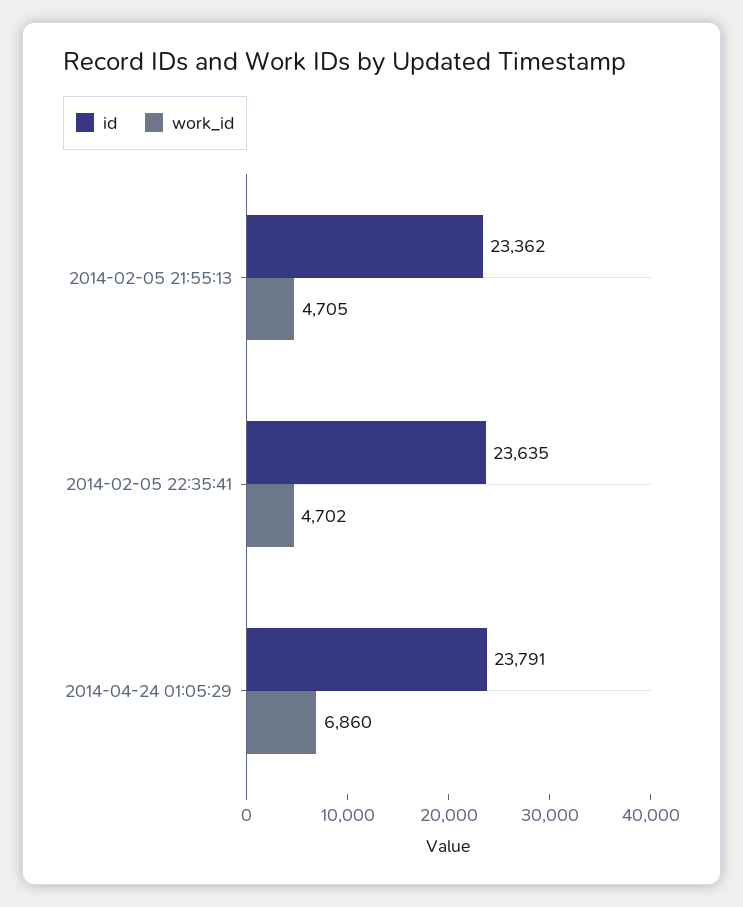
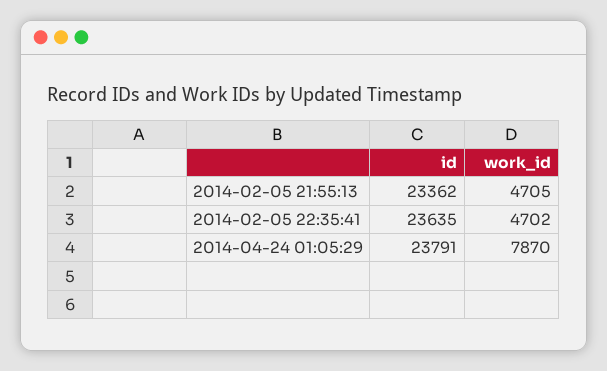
  {
    "id": {
      "2014-02-05 21:55:13": 23362,
      "2014-02-05 22:35:41": 23635,
      "2014-04-24 01:05:29": 23791
    },
    "work_id": {
      "2014-02-05 21:55:13": 4705,
      "2014-02-05 22:35:41": 4702,
-     "2014-04-24 01:05:29": 6860
+     "2014-04-24 01:05:29": 7870
    }
  }

